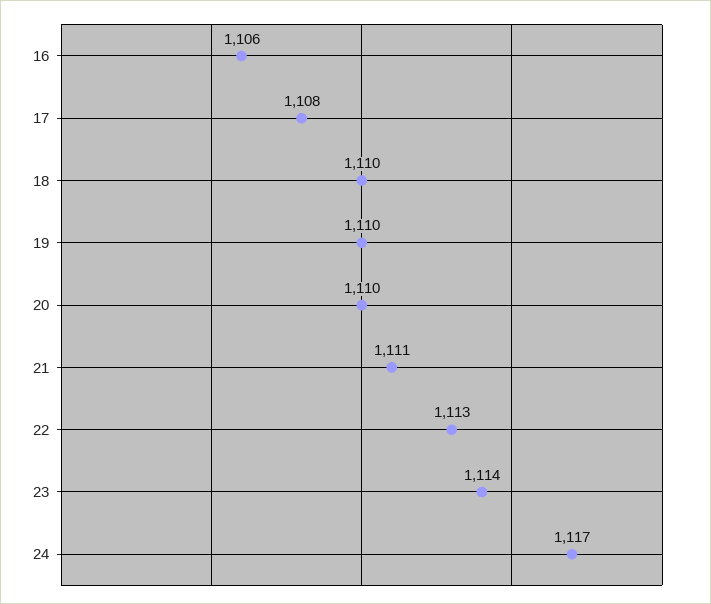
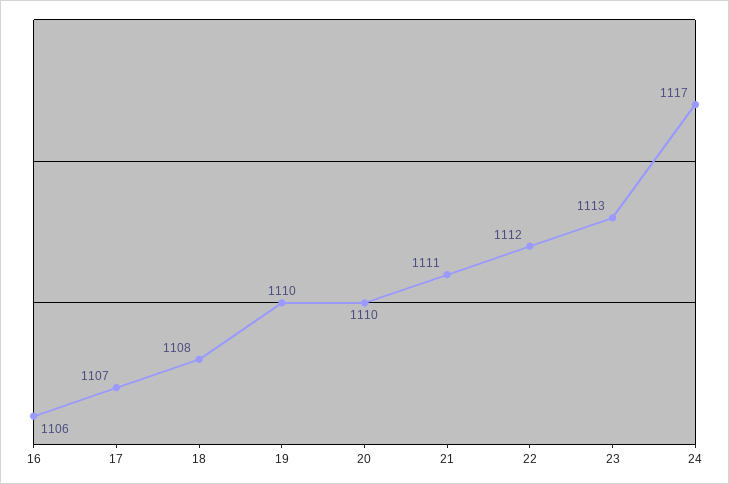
  {
    "16": 1106,
-   "17": 1108,
+   "17": 1107,
-   "18": 1110,
+   "18": 1108,
    "19": 1110,
    "20": 1110,
    "21": 1111,
-   "22": 1113,
+   "22": 1112,
-   "23": 1114,
+   "23": 1113,
    "24": 1117
  }

